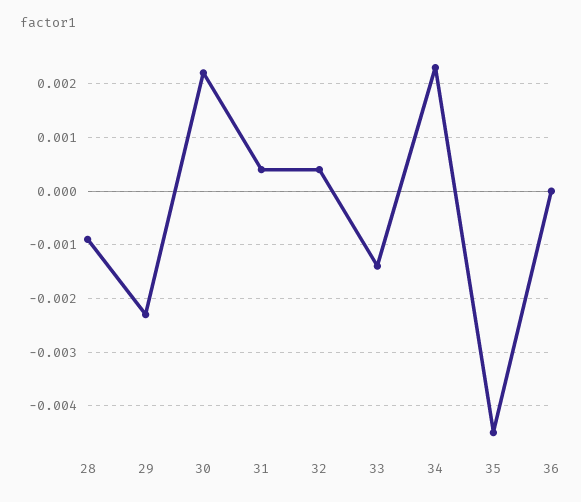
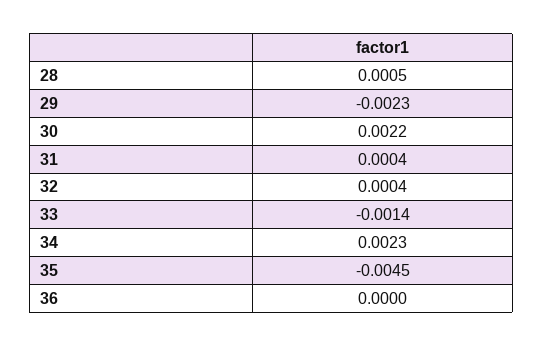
  {
-   "28": -0.001,
+   "28": 0.0005,
    "29": -0.0023,
    "30": 0.0022,
    "31": 0.0004,
    "32": 0.0004,
    "33": -0.0014,
    "34": 0.0023,
    "35": -0.0045,
    "36": 0
  }

